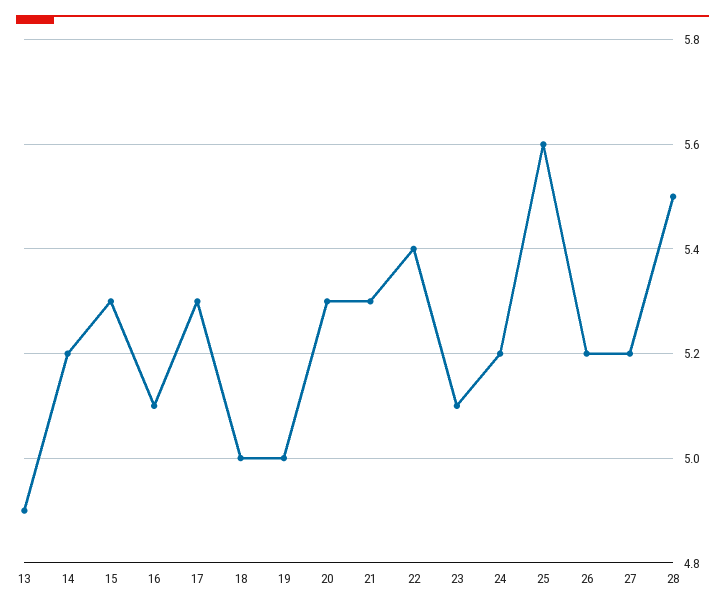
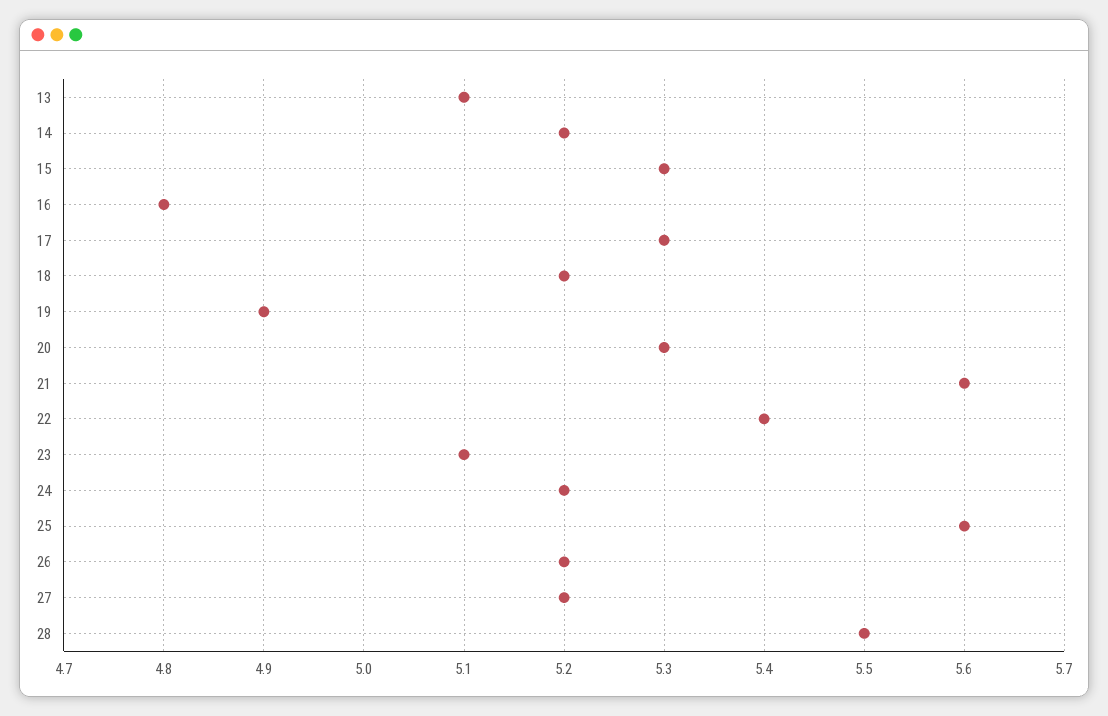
  {
-   "13": 4.9,
+   "13": 5.1,
    "14": 5.2,
    "15": 5.3,
-   "16": 5.1,
+   "16": 4.8,
    "17": 5.3,
-   "18": 5,
+   "18": 5.2,
-   "19": 5,
+   "19": 4.9,
    "20": 5.3,
-   "21": 5.3,
+   "21": 5.6,
    "22": 5.4,
    "23": 5.1,
    "24": 5.2,
    "25": 5.6,
    "26": 5.2,
    "27": 5.2,
    "28": 5.5
  }

